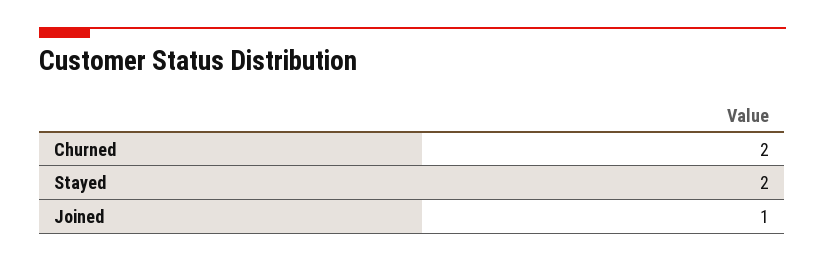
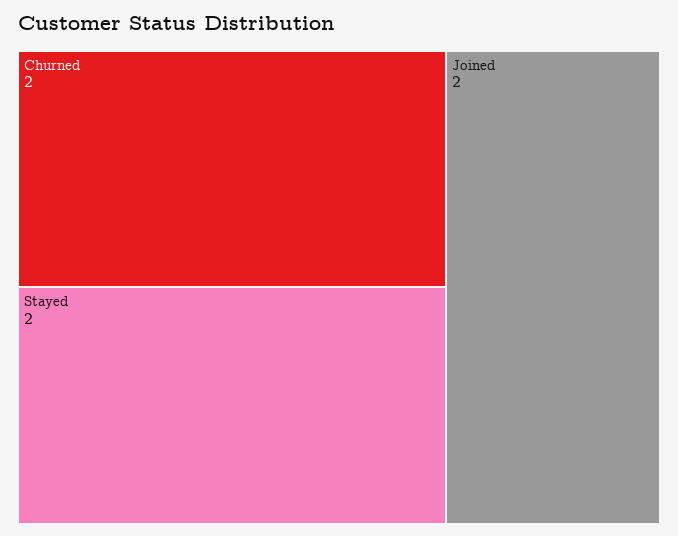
  {
    "Churned": 2,
    "Stayed": 2,
-   "Joined": 1
+   "Joined": 2
  }

